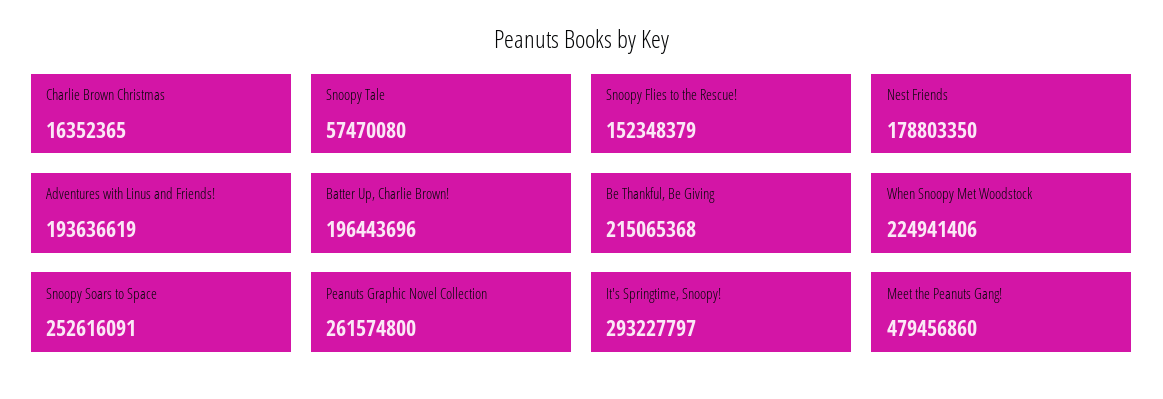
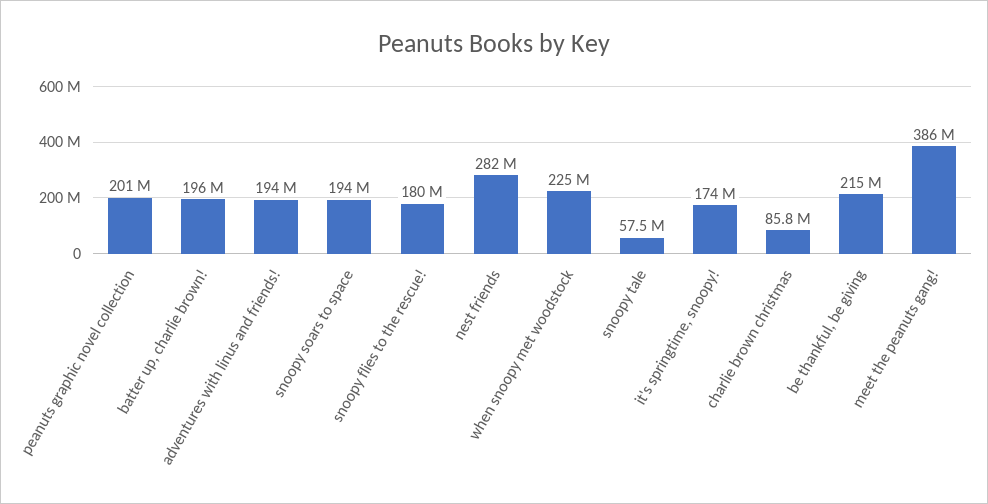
  {
-   "Charlie Brown Christmas": 16352365,
+   "Charlie Brown Christmas": 85800000,
    "Snoopy Tale": 57470080,
-   "Snoopy Flies to the Rescue!": 152348379,
+   "Snoopy Flies to the Rescue!": 180000000,
-   "Nest Friends": 178803350,
+   "Nest Friends": 282000000,
    "Adventures with Linus and Friends!": 193636619,
    "Batter Up, Charlie Brown!": 196443696,
    "Be Thankful, Be Giving": 215065368,
    "When Snoopy Met Woodstock": 224941406,
-   "Snoopy Soars to Space": 252616091,
+   "Snoopy Soars to Space": 194000000,
-   "Peanuts Graphic Novel Collection": 261574800,
+   "Peanuts Graphic Novel Collection": 201000000,
-   "It's Springtime, Snoopy!": 293227797,
+   "It's Springtime, Snoopy!": 174000000,
-   "Meet the Peanuts Gang!": 479456860
+   "Meet the Peanuts Gang!": 386000000
  }

